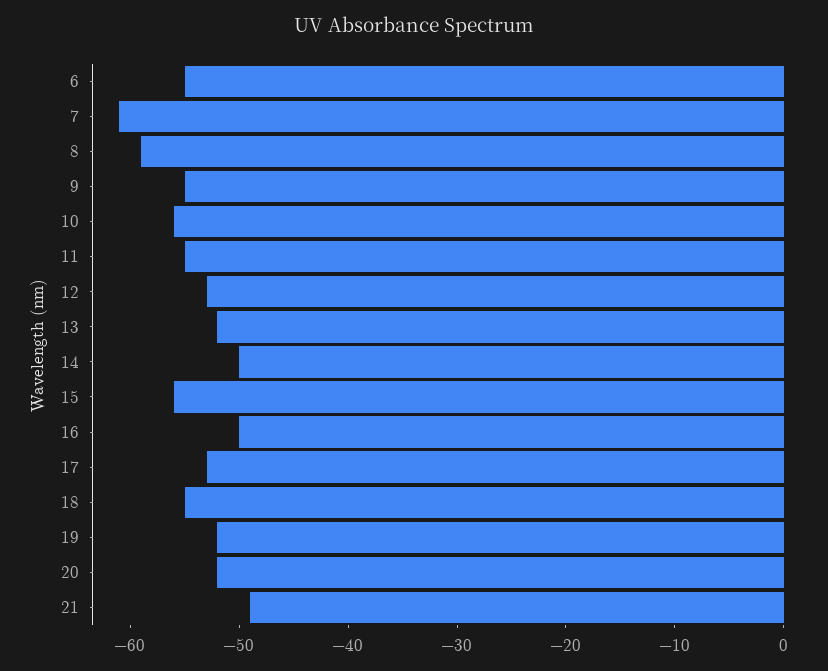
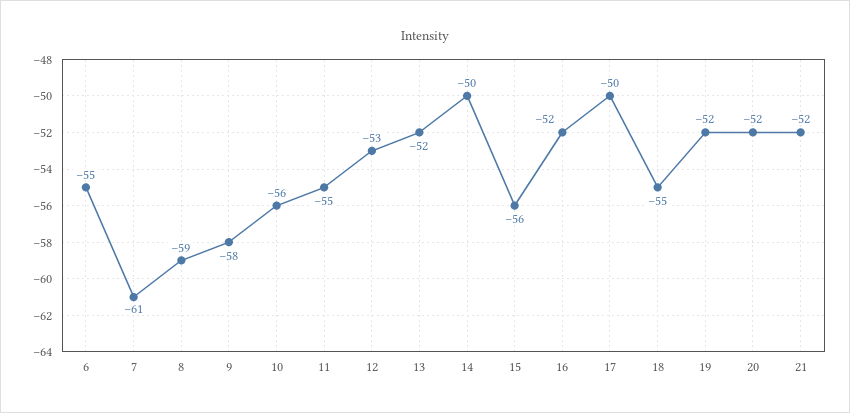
  {
    "6": -55,
    "7": -61,
    "8": -59,
-   "9": -55,
+   "9": -58,
    "10": -56,
    "11": -55,
    "12": -53,
    "13": -52,
    "14": -50,
    "15": -56,
-   "16": -50,
+   "16": -52,
-   "17": -53,
+   "17": -50,
    "18": -55,
    "19": -52,
    "20": -52,
-   "21": -49
+   "21": -52
  }

